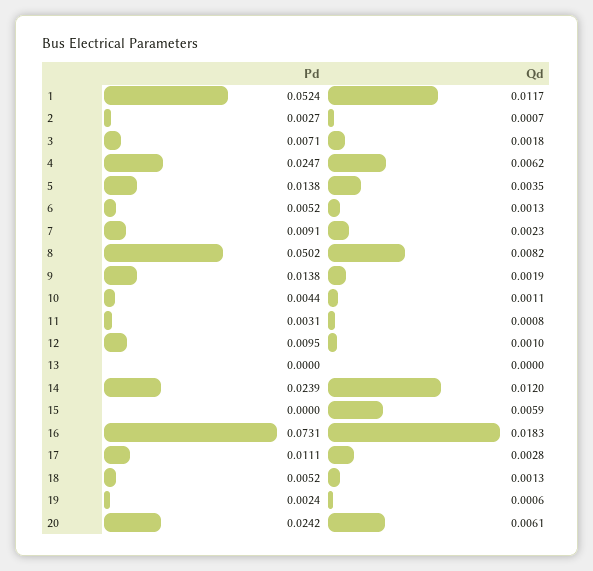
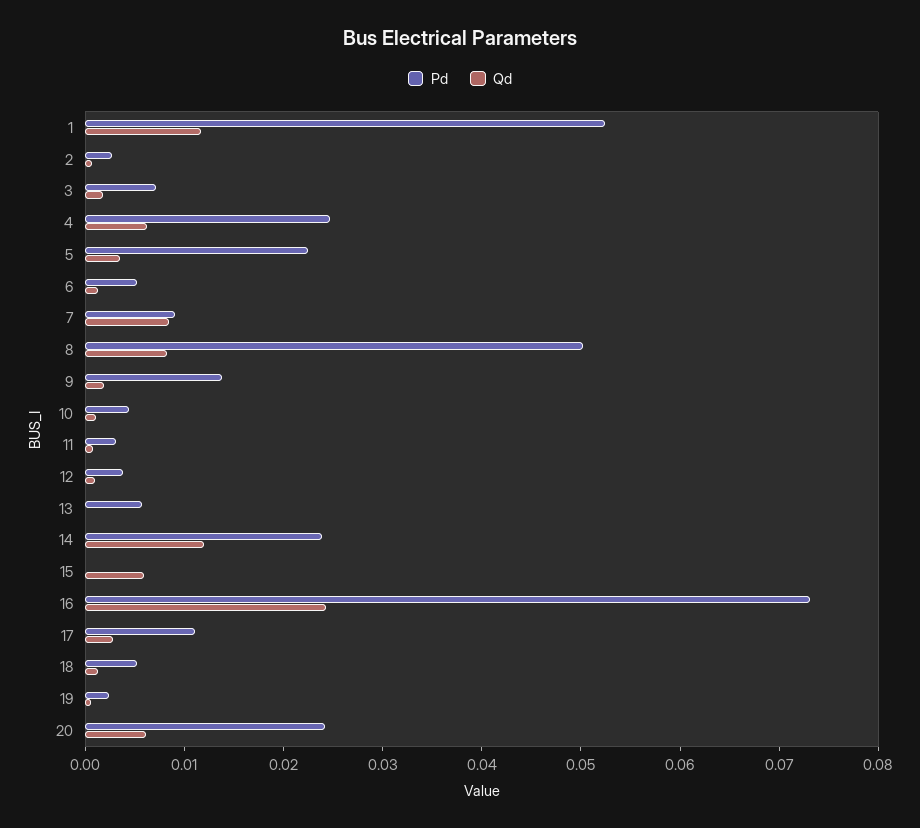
  {
    "Pd": {
      "1": 0.0524,
      "2": 0.0027,
      "3": 0.0071,
      "4": 0.0247,
-     "5": 0.0138,
+     "5": 0.022,
      "6": 0.0052,
      "7": 0.0091,
      "8": 0.0502,
      "9": 0.0138,
      "10": 0.0044,
      "11": 0.0031,
-     "12": 0.0095,
+     "12": 0.004,
-     "13": 0,
+     "13": 0.006,
      "14": 0.0239,
      "15": 0,
      "16": 0.0731,
      "17": 0.0111,
      "18": 0.0052,
      "19": 0.0024,
      "20": 0.0242
    },
    "Qd": {
      "1": 0.0117,
      "2": 0.0007,
      "3": 0.0018,
      "4": 0.0062,
      "5": 0.0035,
      "6": 0.0013,
-     "7": 0.0023,
+     "7": 0.008,
      "8": 0.0082,
      "9": 0.0019,
      "10": 0.0011,
      "11": 0.0008,
      "12": 0.001,
      "13": 0,
      "14": 0.012,
      "15": 0.0059,
-     "16": 0.0183,
+     "16": 0.024,
      "17": 0.0028,
      "18": 0.0013,
      "19": 0.0006,
      "20": 0.0061
    }
  }

